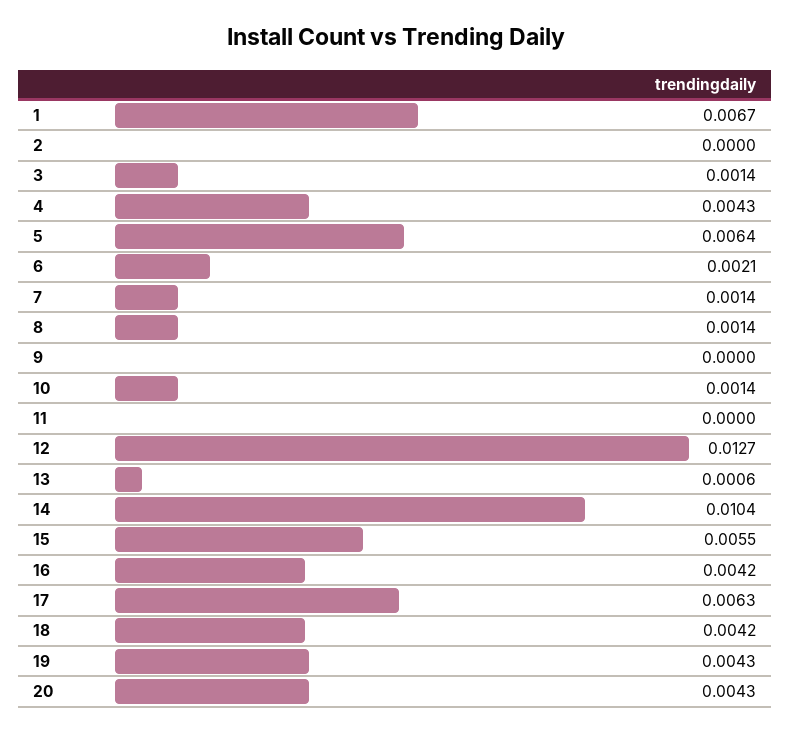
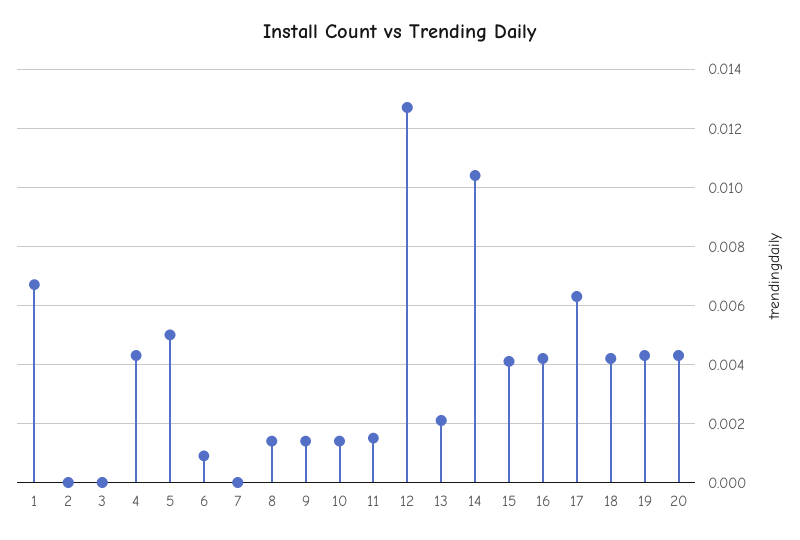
  {
    "1": 0.0067,
    "2": 0,
-   "3": 0.0014,
+   "3": 0,
    "4": 0.0043,
-   "5": 0.0064,
+   "5": 0.005,
-   "6": 0.0021,
+   "6": 0.001,
-   "7": 0.0014,
+   "7": 0,
    "8": 0.0014,
-   "9": 0,
+   "9": 0.0015,
    "10": 0.0014,
-   "11": 0,
+   "11": 0.0015,
    "12": 0.0127,
-   "13": 0.0006,
+   "13": 0.002,
    "14": 0.0104,
-   "15": 0.0055,
+   "15": 0.004,
    "16": 0.0042,
    "17": 0.0063,
    "18": 0.0042,
    "19": 0.0043,
    "20": 0.0043
  }

